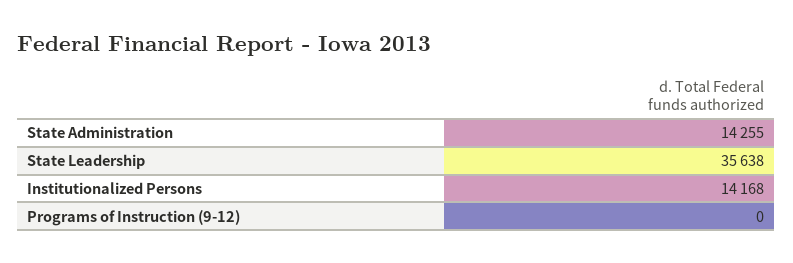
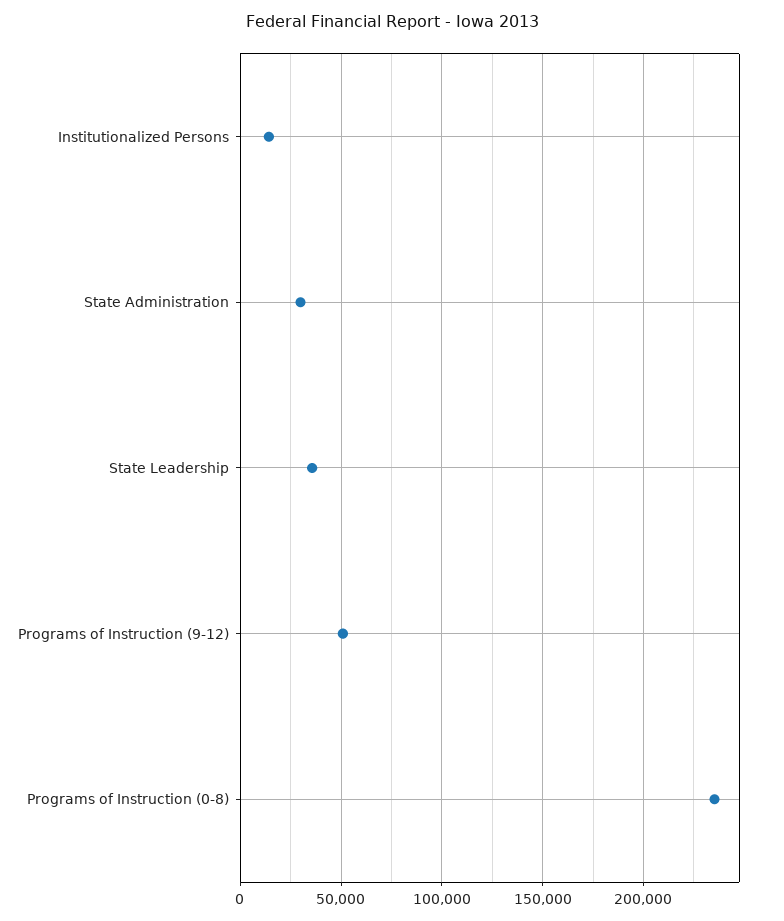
  {
-   "State Administration": 14255,
+   "State Administration": 30000,
    "State Leadership": 35638,
    "Institutionalized Persons": 14168,
-   "Programs of Instruction (9-12)": 0
+   "Programs of Instruction (9-12)": 50000,
+   "Programs of Instruction (0-8)": 235000
  }

